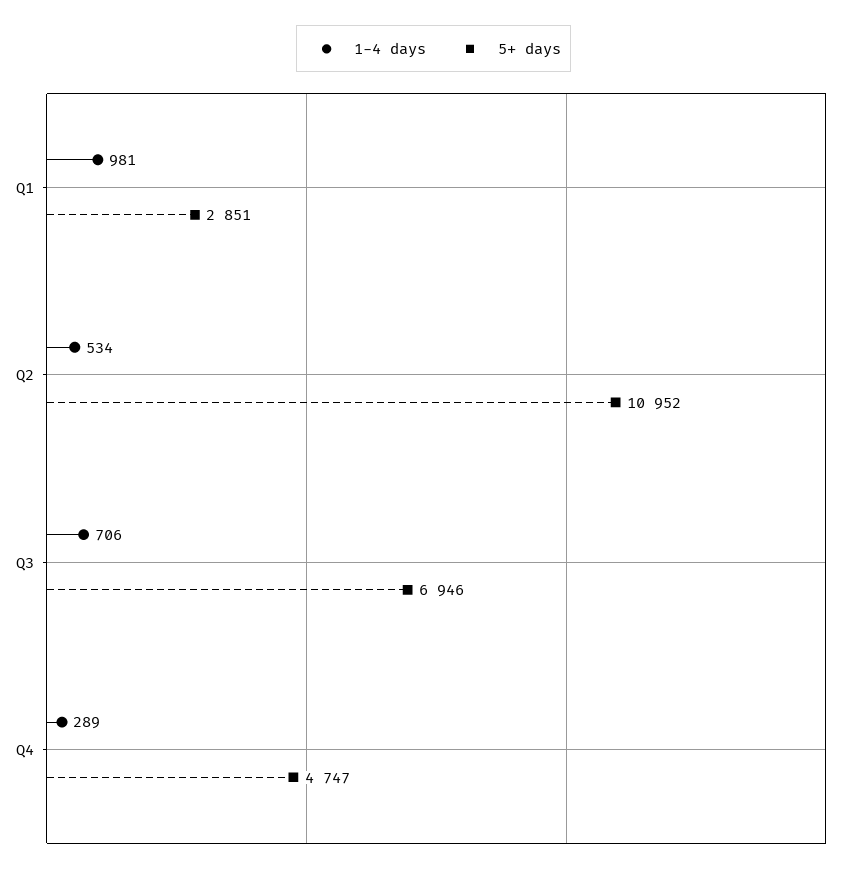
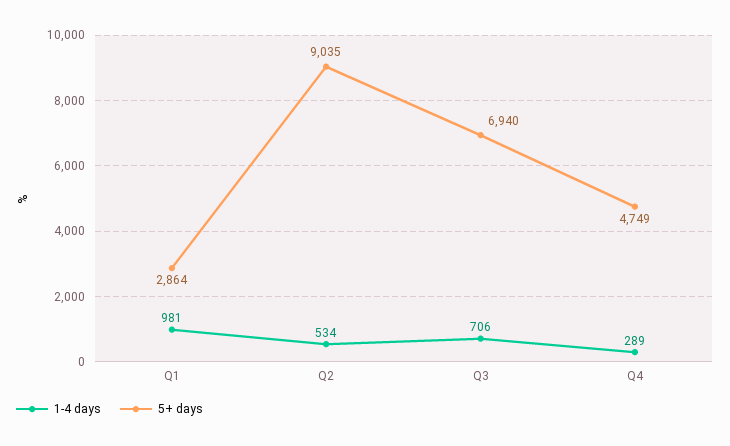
  {
    "1-4 days": {
      "Q1": 981,
      "Q2": 534,
      "Q3": 706,
      "Q4": 289
    },
    "5+ days": {
-     "Q1": 2851,
+     "Q1": 2864,
-     "Q2": 10952,
+     "Q2": 9035,
-     "Q3": 6946,
+     "Q3": 6940,
-     "Q4": 4747
+     "Q4": 4749
    }
  }

